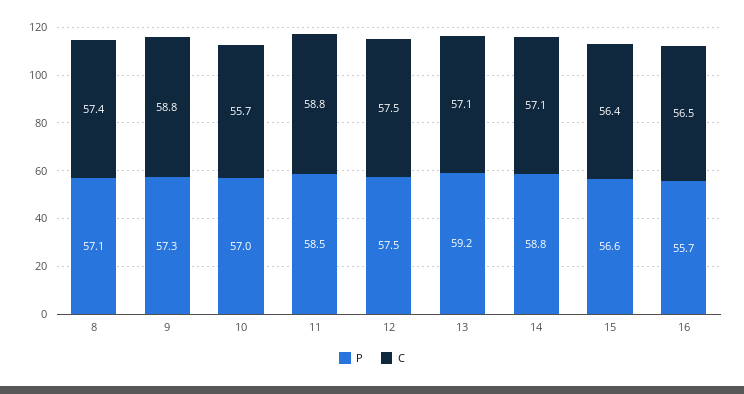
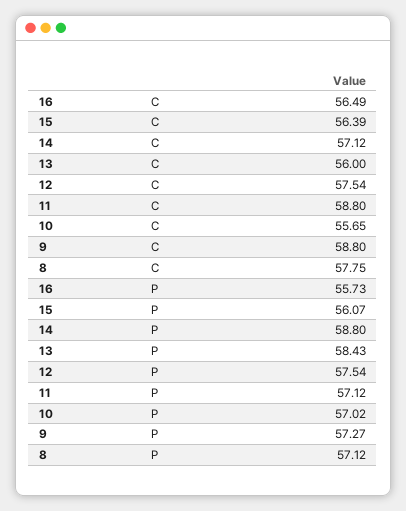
  {
    "P": {
      "8": 57.12,
      "9": 57.27,
      "10": 57.02,
-     "11": 58.5,
+     "11": 57.12,
      "12": 57.54,
-     "13": 59.2,
+     "13": 58.43,
      "14": 58.8,
-     "15": 56.6,
+     "15": 56.07,
      "16": 55.73
    },
    "C": {
-     "8": 57.4,
+     "8": 57.75,
      "9": 58.8,
      "10": 55.65,
      "11": 58.8,
      "12": 57.54,
-     "13": 57.1,
+     "13": 56,
      "14": 57.12,
      "15": 56.39,
      "16": 56.49
    }
  }

